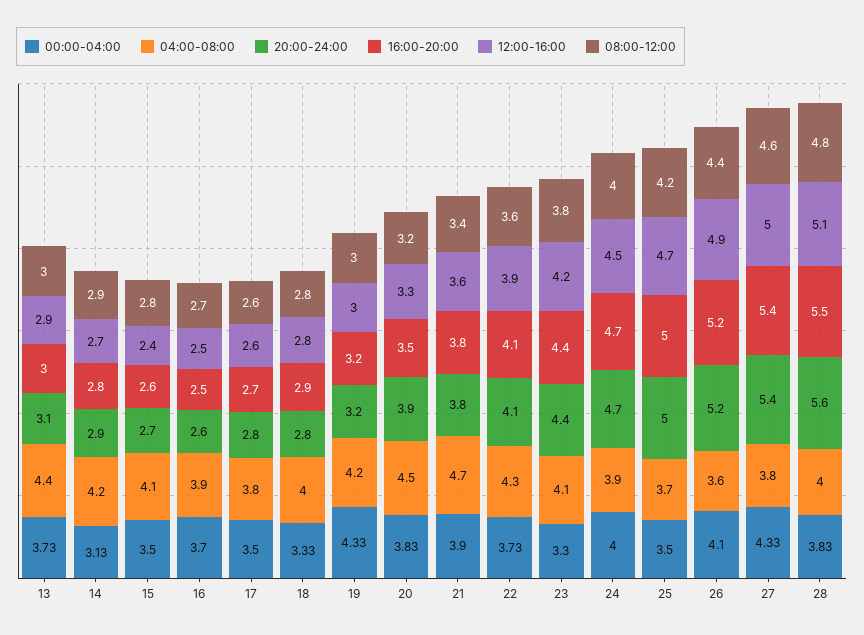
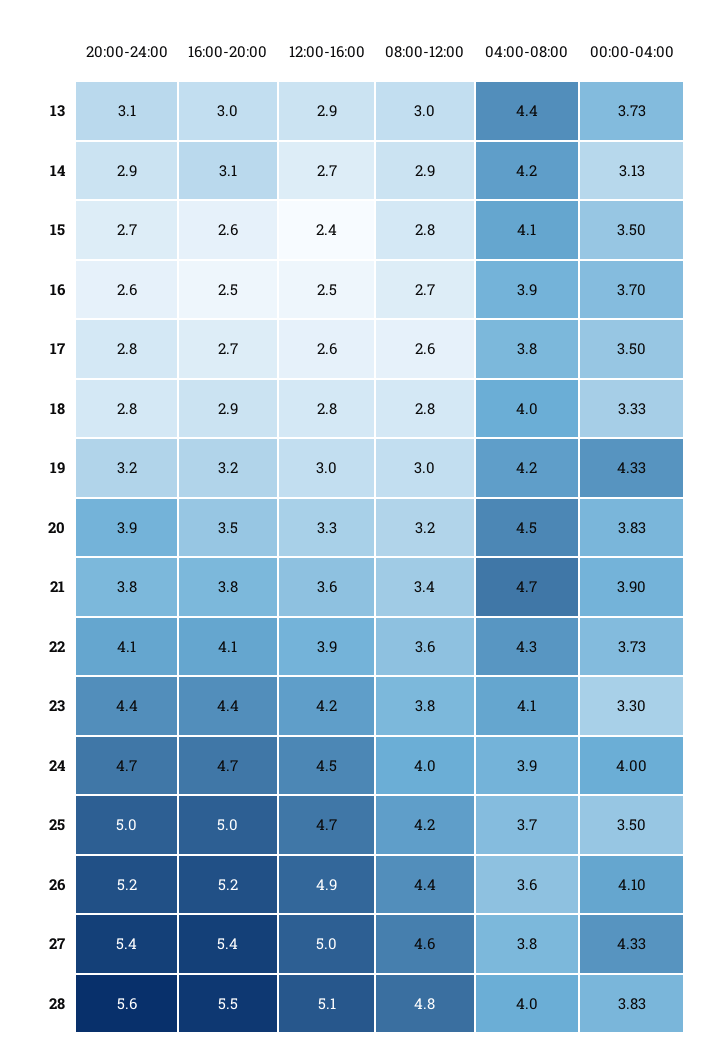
  {
    "00:00-04:00": {
      "13": 3.73,
      "14": 3.13,
      "15": 3.5,
      "16": 3.7,
      "17": 3.5,
      "18": 3.33,
      "19": 4.33,
      "20": 3.83,
      "21": 3.9,
      "22": 3.73,
      "23": 3.3,
      "24": 4,
      "25": 3.5,
      "26": 4.1,
      "27": 4.33,
      "28": 3.83
    },
    "04:00-08:00": {
      "13": 4.4,
      "14": 4.2,
      "15": 4.1,
      "16": 3.9,
      "17": 3.8,
      "18": 4,
      "19": 4.2,
      "20": 4.5,
      "21": 4.7,
      "22": 4.3,
      "23": 4.1,
      "24": 3.9,
      "25": 3.7,
      "26": 3.6,
      "27": 3.8,
      "28": 4
    },
    "20:00-24:00": {
      "13": 3.1,
      "14": 2.9,
      "15": 2.7,
      "16": 2.6,
      "17": 2.8,
      "18": 2.8,
      "19": 3.2,
      "20": 3.9,
      "21": 3.8,
      "22": 4.1,
      "23": 4.4,
      "24": 4.7,
      "25": 5,
      "26": 5.2,
      "27": 5.4,
      "28": 5.6
    },
    "16:00-20:00": {
      "13": 3,
-     "14": 2.8,
+     "14": 3.1,
      "15": 2.6,
      "16": 2.5,
      "17": 2.7,
      "18": 2.9,
      "19": 3.2,
      "20": 3.5,
      "21": 3.8,
      "22": 4.1,
      "23": 4.4,
      "24": 4.7,
      "25": 5,
      "26": 5.2,
      "27": 5.4,
      "28": 5.5
    },
    "12:00-16:00": {
      "13": 2.9,
      "14": 2.7,
      "15": 2.4,
      "16": 2.5,
      "17": 2.6,
      "18": 2.8,
      "19": 3,
      "20": 3.3,
      "21": 3.6,
      "22": 3.9,
      "23": 4.2,
      "24": 4.5,
      "25": 4.7,
      "26": 4.9,
      "27": 5,
      "28": 5.1
    },
    "08:00-12:00": {
      "13": 3,
      "14": 2.9,
      "15": 2.8,
      "16": 2.7,
      "17": 2.6,
      "18": 2.8,
      "19": 3,
      "20": 3.2,
      "21": 3.4,
      "22": 3.6,
      "23": 3.8,
      "24": 4,
      "25": 4.2,
      "26": 4.4,
      "27": 4.6,
      "28": 4.8
    }
  }

